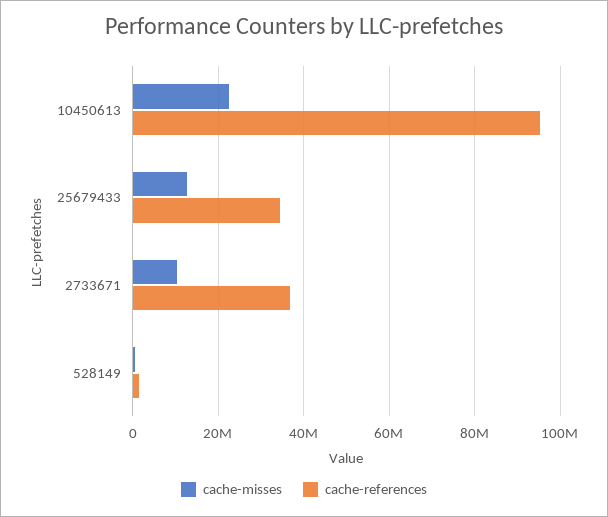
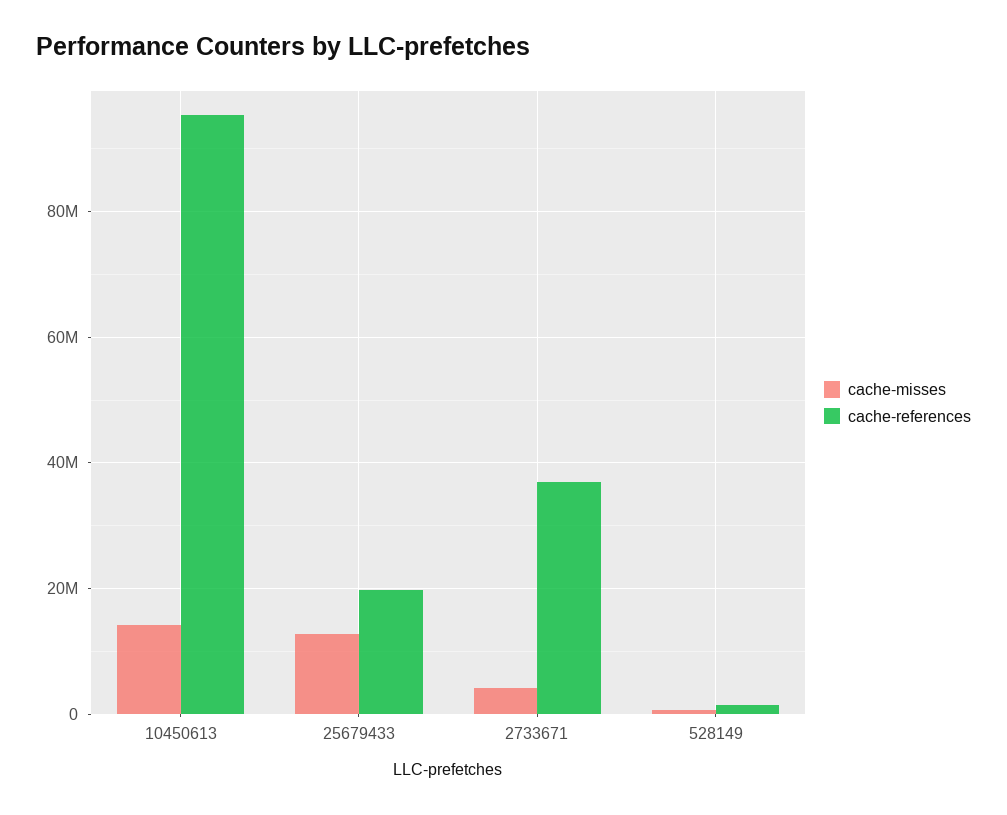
  {
    "cache-misses": {
-     "10450613": 22000000,
+     "10450613": 14000000,
      "25679433": 12000000,
-     "2733671": 10000000,
+     "2733671": 4000000,
      "528149": 0
    },
    "cache-references": {
      "10450613": 96000000,
-     "25679433": 34000000,
+     "25679433": 20000000,
      "2733671": 36000000,
      "528149": 2000000
    }
  }

